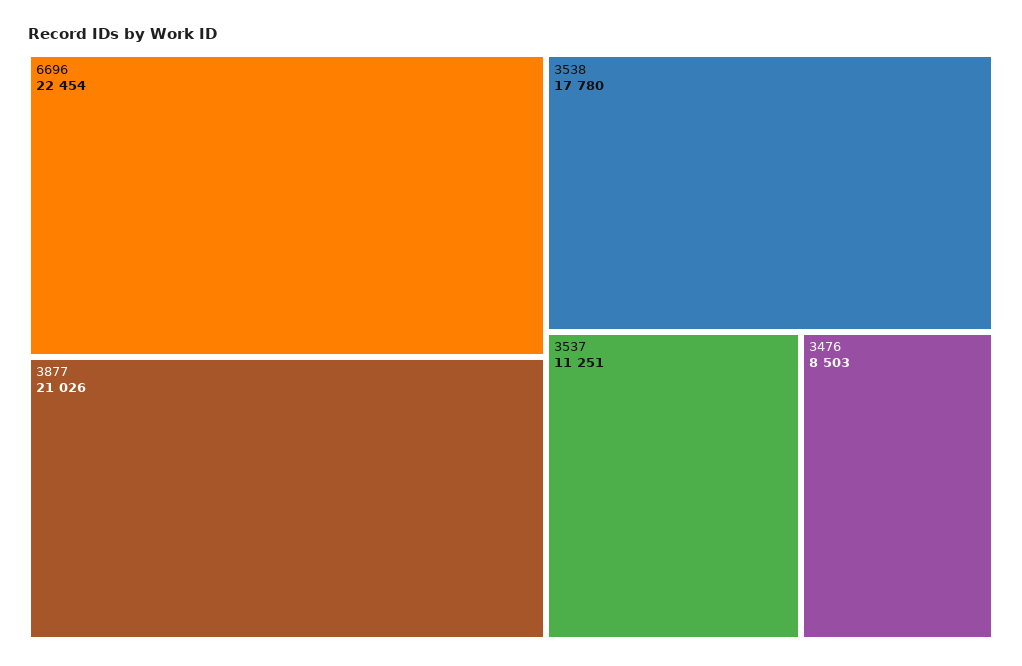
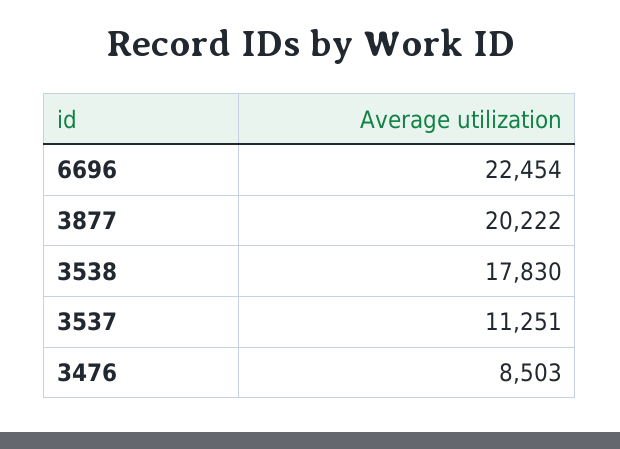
  {
    "6696": 22454,
-   "3877": 21026,
+   "3877": 20222,
-   "3538": 17780,
+   "3538": 17830,
    "3537": 11251,
    "3476": 8503
  }

